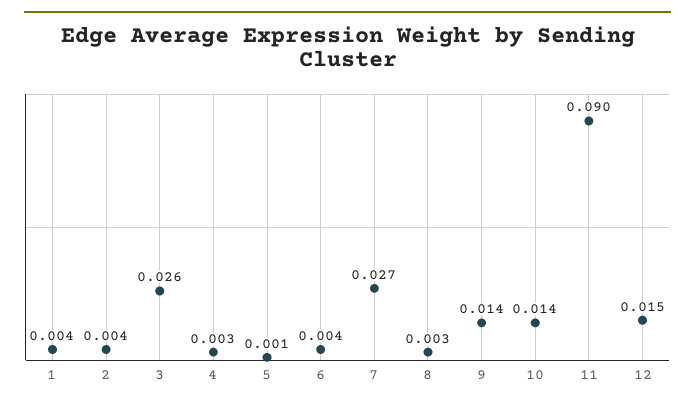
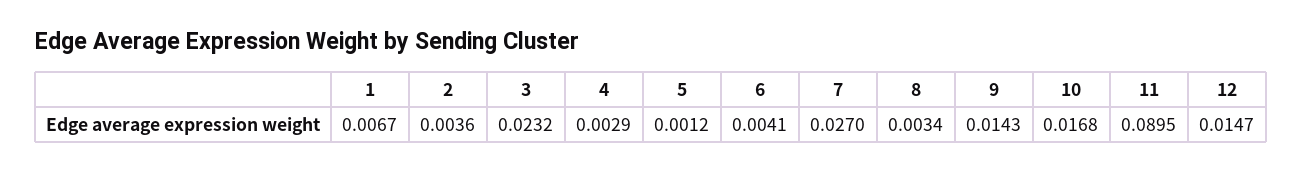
  {
-   "1": 0.004,
+   "1": 0.0067,
    "2": 0.0036,
-   "3": 0.026,
+   "3": 0.0232,
    "4": 0.0029,
    "5": 0.0012,
    "6": 0.0041,
    "7": 0.027,
    "8": 0.0034,
    "9": 0.0143,
-   "10": 0.014,
+   "10": 0.0168,
    "11": 0.0895,
    "12": 0.0147
  }

